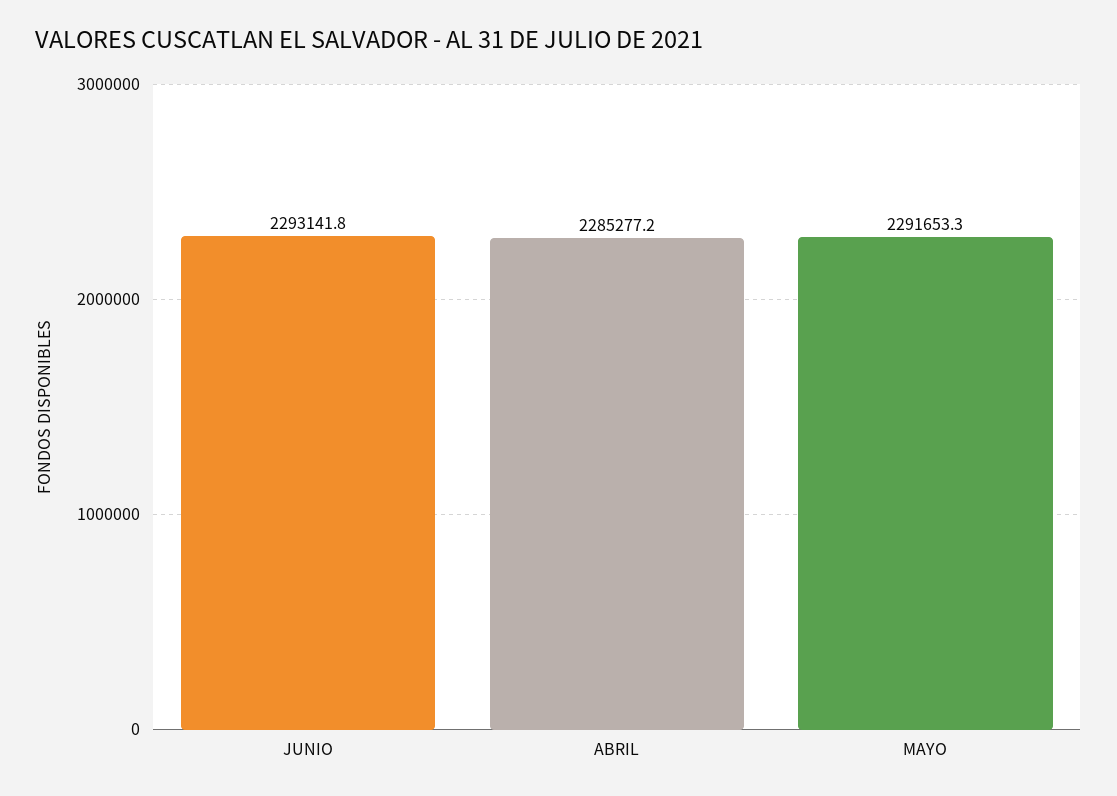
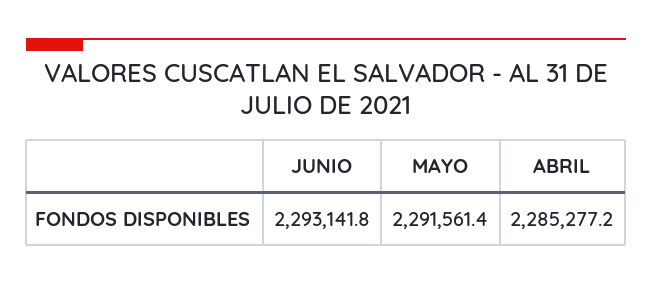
  {
    "JUNIO": 2293141.8,
    "ABRIL": 2285277.2,
-   "MAYO": 2291653.3
+   "MAYO": 2291561.4
  }

